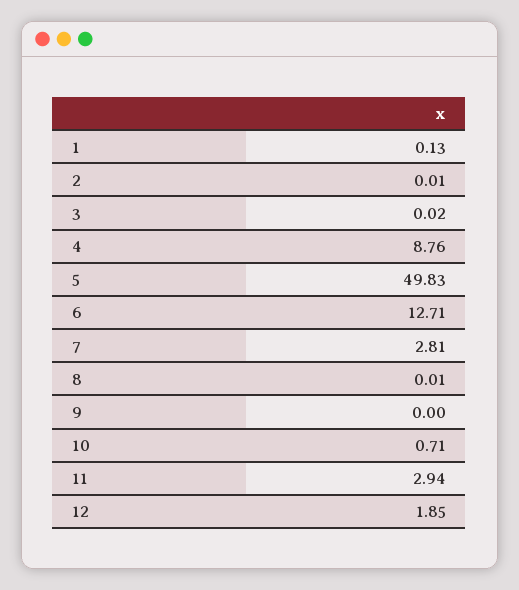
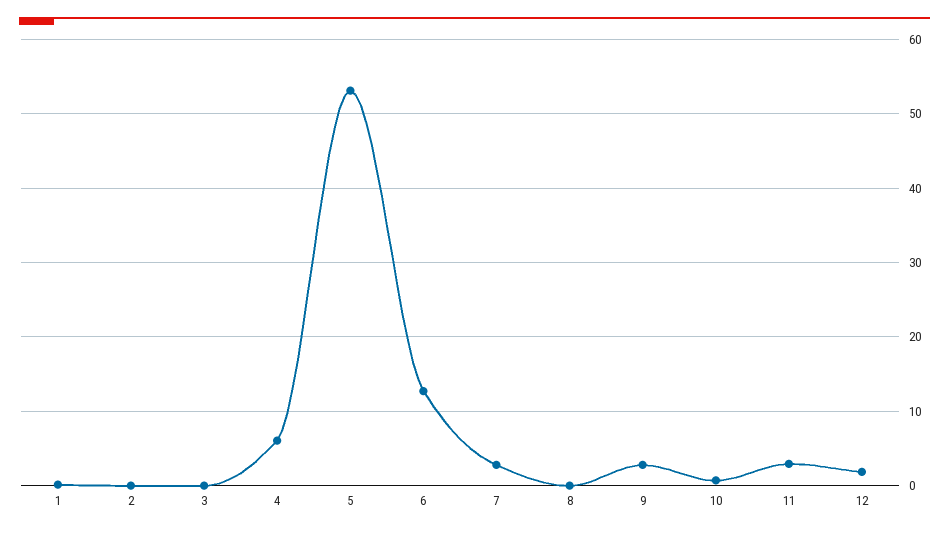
  {
    "1": 0.13,
    "2": 0.01,
    "3": 0.02,
-   "4": 8.76,
+   "4": 6,
-   "5": 49.83,
+   "5": 53,
    "6": 12.71,
    "7": 2.81,
    "8": 0.01,
-   "9": 0,
+   "9": 3,
    "10": 0.71,
    "11": 2.94,
    "12": 1.85
  }

